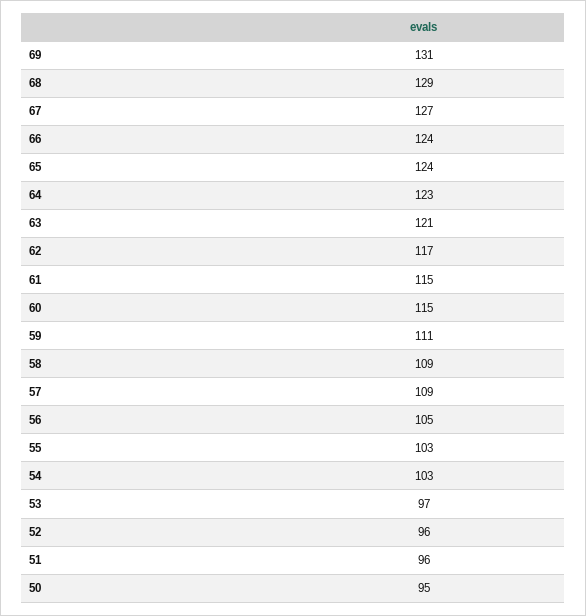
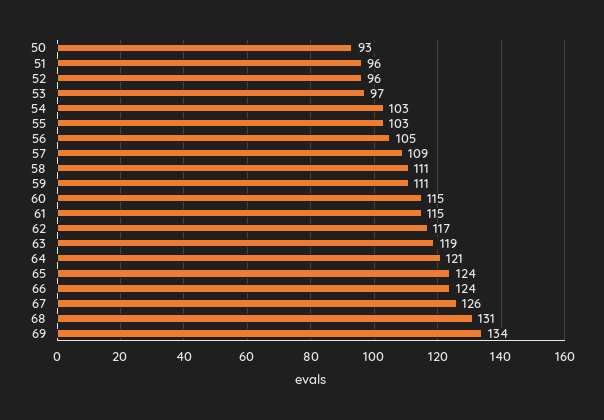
  {
-   "69": 131,
+   "69": 134,
-   "68": 129,
+   "68": 131,
-   "67": 127,
+   "67": 126,
    "66": 124,
    "65": 124,
-   "64": 123,
+   "64": 121,
-   "63": 121,
+   "63": 119,
    "62": 117,
    "61": 115,
    "60": 115,
    "59": 111,
-   "58": 109,
+   "58": 111,
    "57": 109,
    "56": 105,
    "55": 103,
    "54": 103,
    "53": 97,
    "52": 96,
    "51": 96,
-   "50": 95
+   "50": 93
  }

